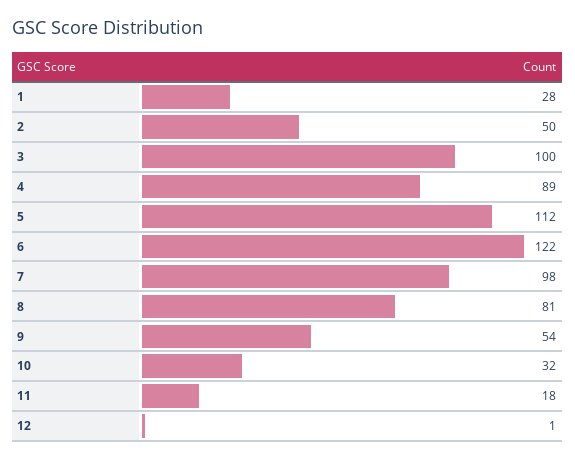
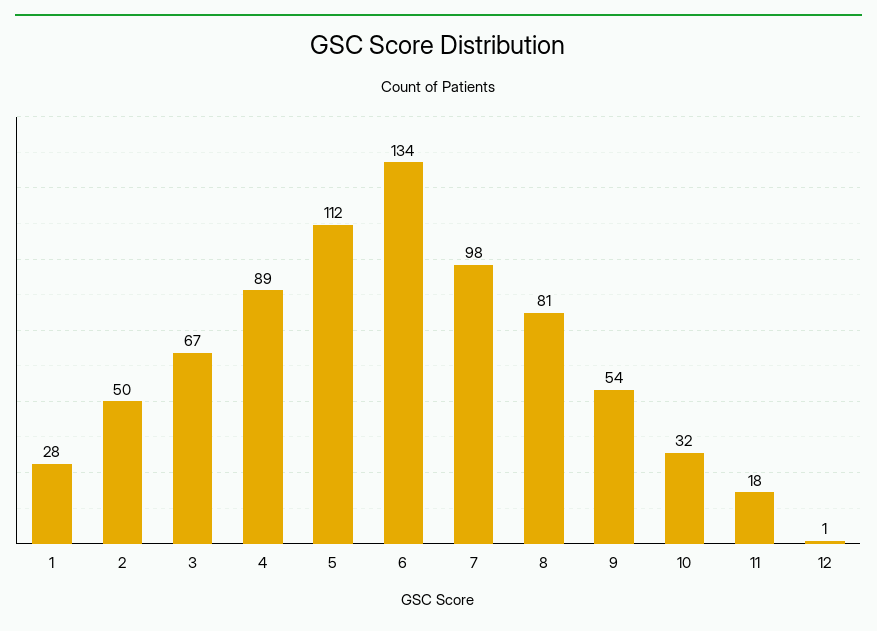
  {
    "1": 28,
    "2": 50,
-   "3": 100,
+   "3": 67,
    "4": 89,
    "5": 112,
-   "6": 122,
+   "6": 134,
    "7": 98,
    "8": 81,
    "9": 54,
    "10": 32,
    "11": 18,
    "12": 1
  }

